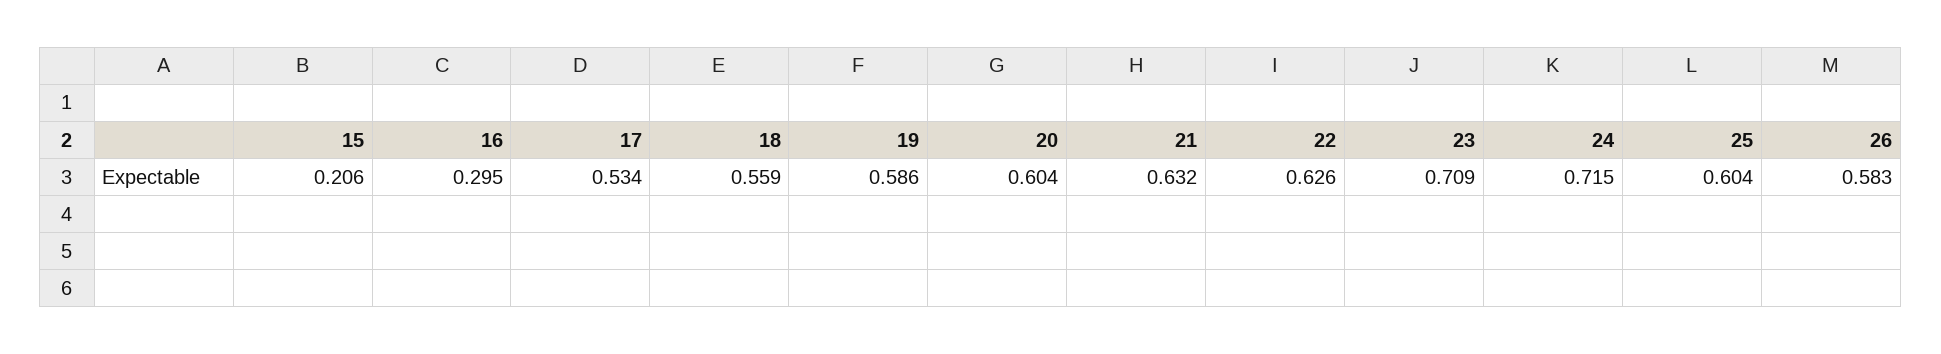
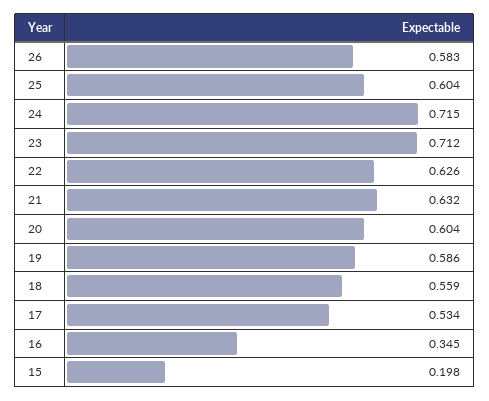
  {
-   "15": 0.206,
+   "15": 0.198,
-   "16": 0.295,
+   "16": 0.345,
    "17": 0.534,
    "18": 0.559,
    "19": 0.586,
    "20": 0.604,
    "21": 0.632,
    "22": 0.626,
-   "23": 0.709,
+   "23": 0.712,
    "24": 0.715,
    "25": 0.604,
    "26": 0.583
  }

